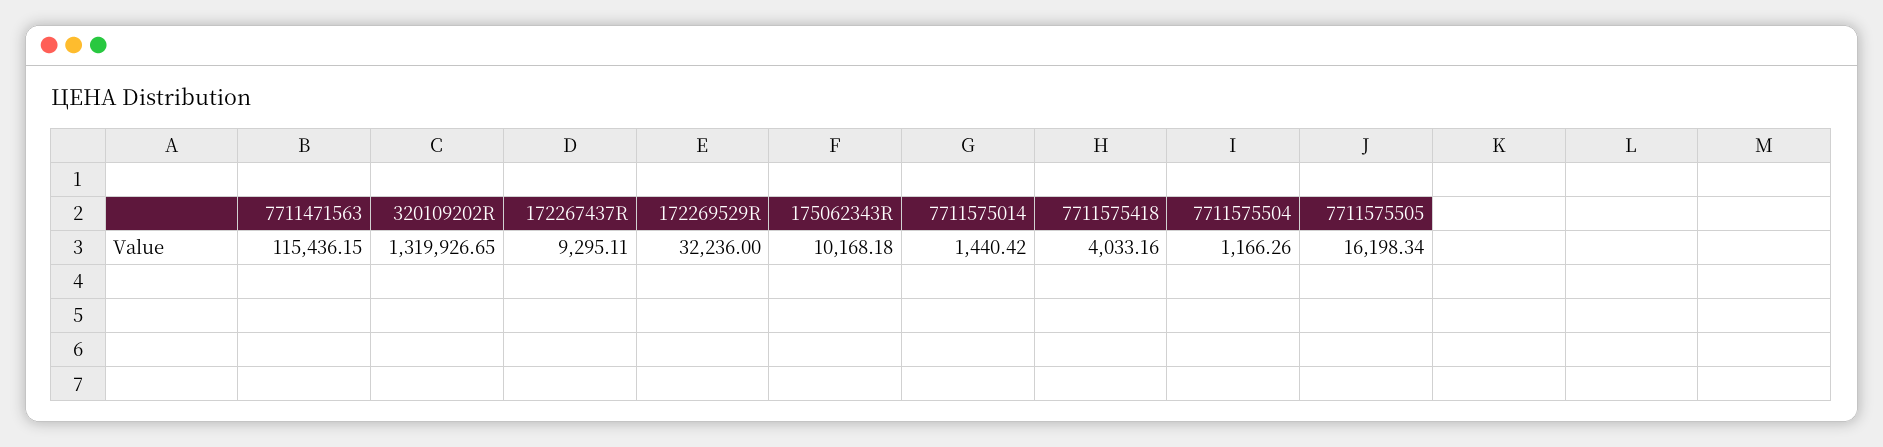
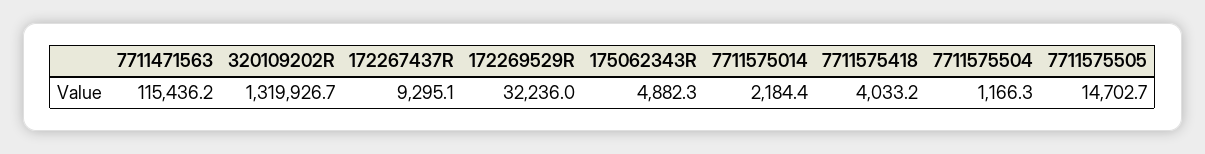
  {
    "7711471563": 115436.15,
    "320109202R": 1319926.65,
    "172267437R": 9295.11,
    "172269529R": 32236,
-   "175062343R": 10168.18,
+   "175062343R": 4882.3,
-   "7711575014": 1440.42,
+   "7711575014": 2184.4,
    "7711575418": 4033.16,
    "7711575504": 1166.26,
-   "7711575505": 16198.34
+   "7711575505": 14702.7
  }

